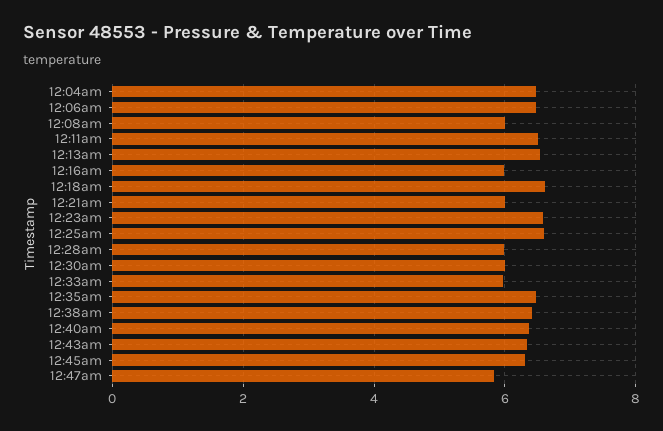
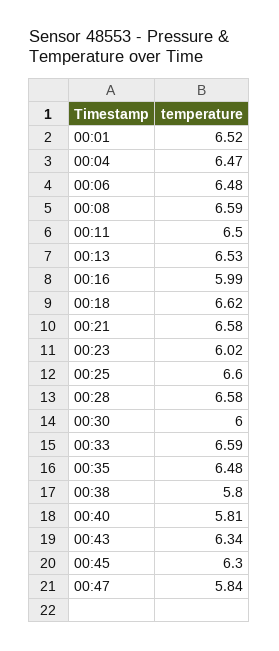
  {
    "12:04am": 6.47,
    "12:06am": 6.48,
-   "12:08am": 6,
+   "12:08am": 6.59,
    "12:11am": 6.5,
    "12:13am": 6.53,
    "12:16am": 5.99,
    "12:18am": 6.62,
-   "12:21am": 6,
+   "12:21am": 6.58,
-   "12:23am": 6.6,
+   "12:23am": 6.02,
    "12:25am": 6.6,
-   "12:28am": 6,
+   "12:28am": 6.58,
    "12:30am": 6,
-   "12:33am": 6,
+   "12:33am": 6.59,
    "12:35am": 6.48,
-   "12:38am": 6.4,
+   "12:38am": 5.8,
-   "12:40am": 6.4,
+   "12:40am": 5.81,
    "12:43am": 6.34,
    "12:45am": 6.3,
-   "12:47am": 5.84
+   "12:47am": 5.84,
+   "00:01": 6.52
  }

